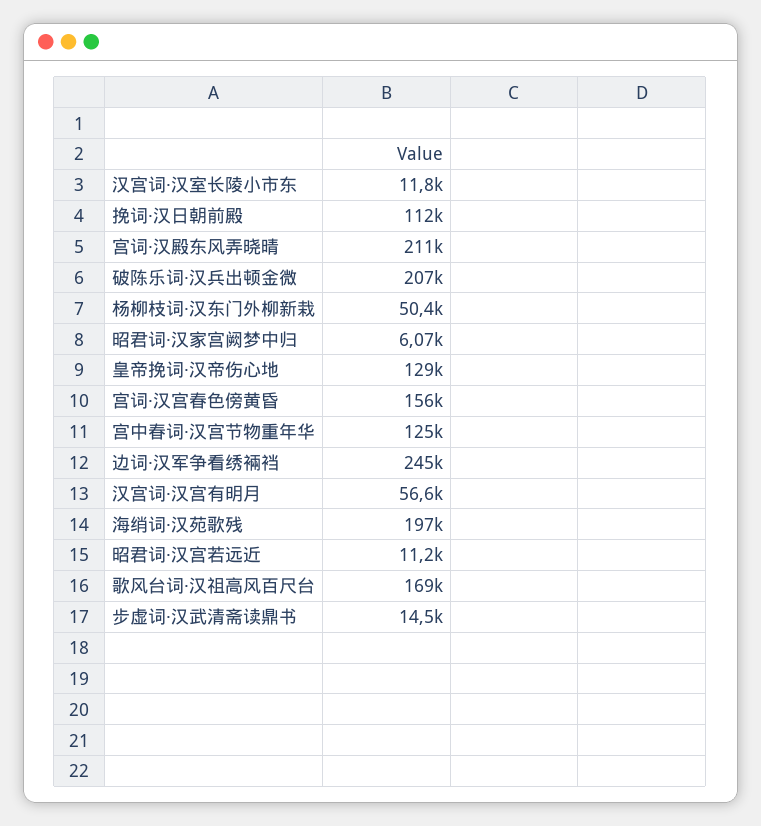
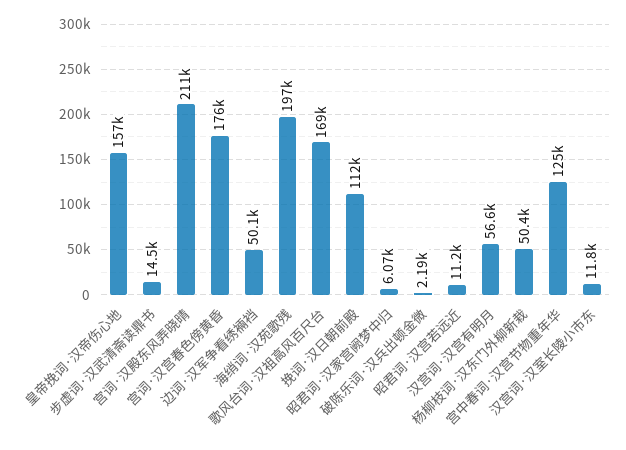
  {
    "汉宫词·汉室长陵小市东": 11800,
    "挽词·汉日朝前殿": 112000,
    "宫词·汉殿东风弄晓晴": 211000,
-   "破陈乐词·汉兵出顿金微": 207000,
+   "破陈乐词·汉兵出顿金微": 2190,
    "杨柳枝词·汉东门外柳新栽": 50400,
    "昭君词·汉家宫阙梦中归": 6070,
-   "皇帝挽词·汉帝伤心地": 129000,
+   "皇帝挽词·汉帝伤心地": 157000,
-   "宫词·汉宫春色傍黄昏": 156000,
+   "宫词·汉宫春色傍黄昏": 176000,
    "宫中春词·汉宫节物重年华": 125000,
-   "边词·汉军争看绣裲裆": 245000,
+   "边词·汉军争看绣裲裆": 50100,
    "汉宫词·汉宫有明月": 56600,
    "海绡词·汉苑歌残": 197000,
    "昭君词·汉宫若远近": 11200,
    "歌风台词·汉祖高风百尺台": 169000,
    "步虚词·汉武清斋读鼎书": 14500
  }

